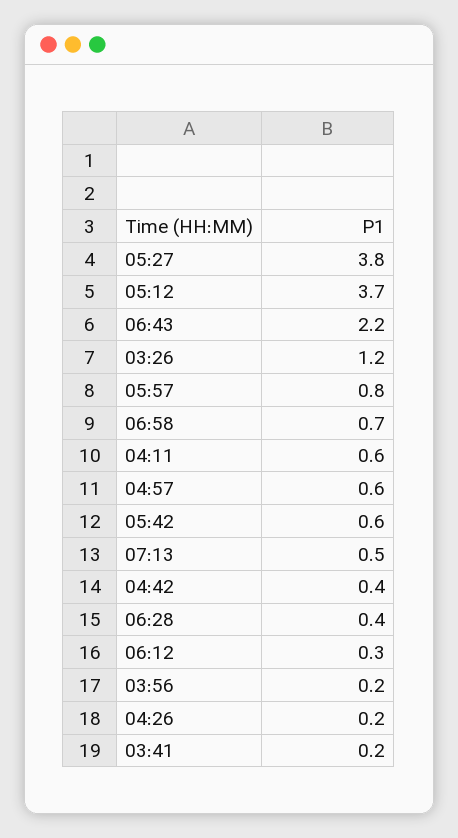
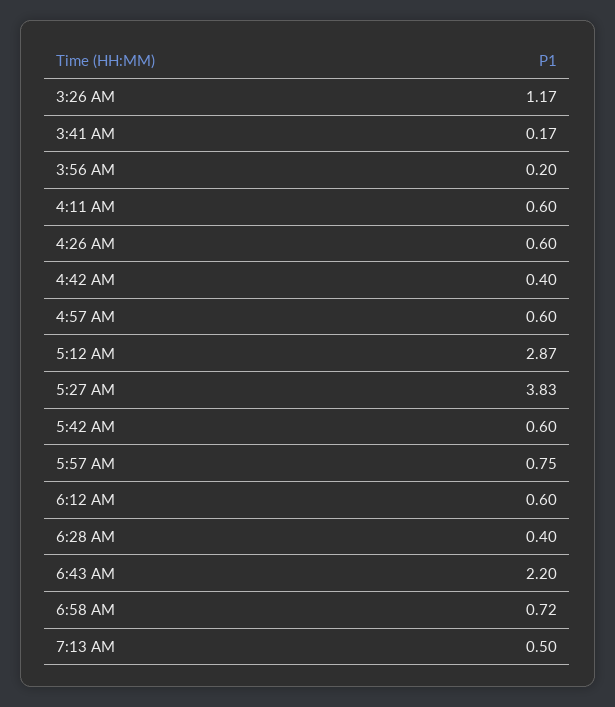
  {
    "05:27": 3.83,
-   "05:12": 3.7,
+   "05:12": 2.87,
    "06:43": 2.2,
    "03:26": 1.17,
    "05:57": 0.75,
    "06:58": 0.72,
    "04:11": 0.6,
    "04:57": 0.6,
    "05:42": 0.6,
    "07:13": 0.5,
    "04:42": 0.4,
    "06:28": 0.4,
-   "06:12": 0.3,
+   "06:12": 0.6,
    "03:56": 0.2,
-   "04:26": 0.2,
+   "04:26": 0.6,
    "03:41": 0.17
  }

